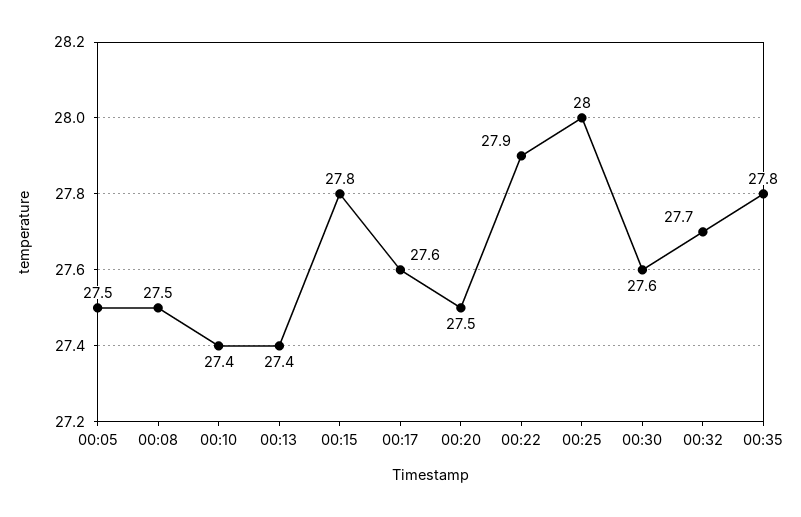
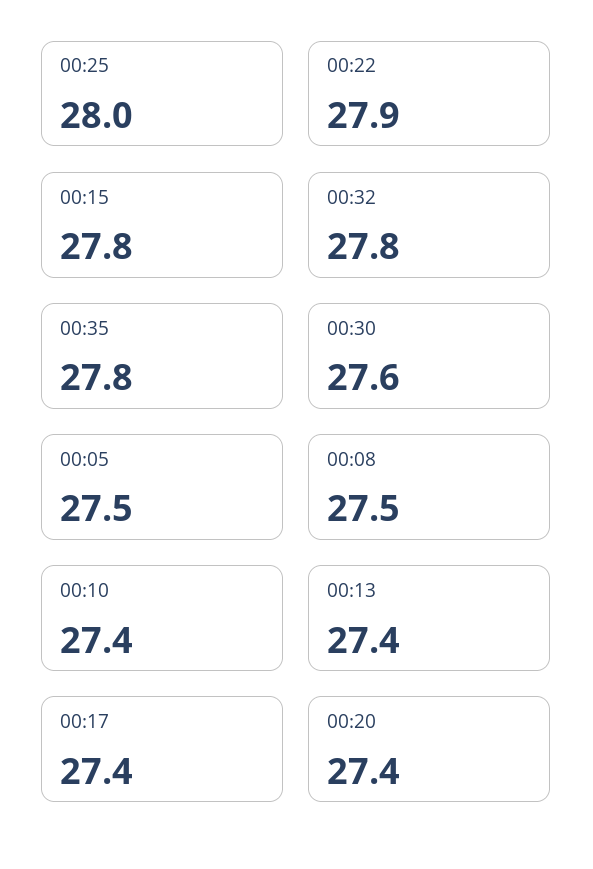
  {
    "00:05": 27.5,
    "00:08": 27.5,
    "00:10": 27.4,
    "00:13": 27.4,
    "00:15": 27.8,
-   "00:17": 27.6,
+   "00:17": 27.4,
-   "00:20": 27.5,
+   "00:20": 27.4,
    "00:22": 27.9,
    "00:25": 28,
    "00:30": 27.6,
-   "00:32": 27.7,
+   "00:32": 27.8,
    "00:35": 27.8
  }

